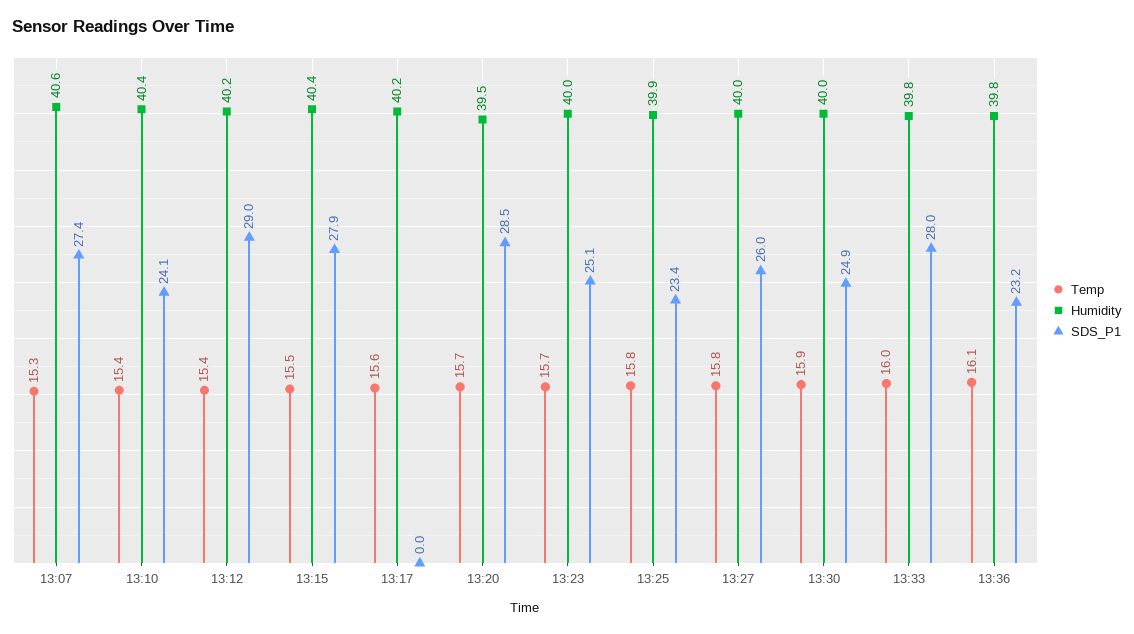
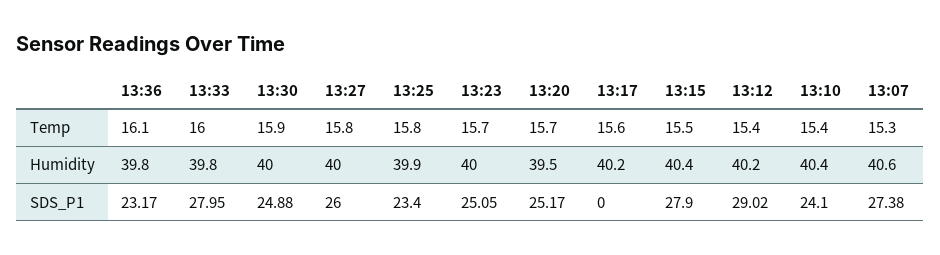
  {
    "Temp": {
      "13:07": 15.3,
      "13:10": 15.4,
      "13:12": 15.4,
      "13:15": 15.5,
      "13:17": 15.6,
      "13:20": 15.7,
      "13:23": 15.7,
      "13:25": 15.8,
      "13:27": 15.8,
      "13:30": 15.9,
      "13:33": 16,
      "13:36": 16.1
    },
    "Humidity": {
      "13:07": 40.6,
      "13:10": 40.4,
      "13:12": 40.2,
      "13:15": 40.4,
      "13:17": 40.2,
      "13:20": 39.5,
      "13:23": 40,
      "13:25": 39.9,
      "13:27": 40,
      "13:30": 40,
      "13:33": 39.8,
      "13:36": 39.8
    },
    "SDS_P1": {
      "13:07": 27.38,
      "13:10": 24.1,
      "13:12": 29.02,
      "13:15": 27.9,
      "13:17": 0,
-     "13:20": 28.5,
+     "13:20": 25.17,
      "13:23": 25.05,
      "13:25": 23.4,
      "13:27": 26,
      "13:30": 24.88,
      "13:33": 27.95,
      "13:36": 23.17
    }
  }

